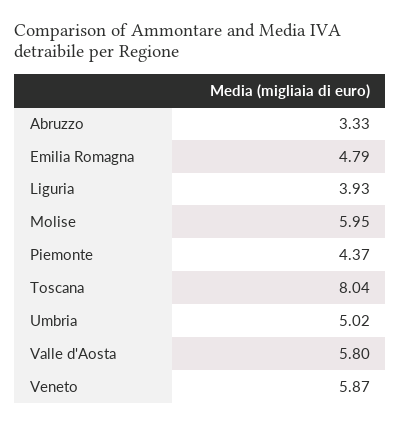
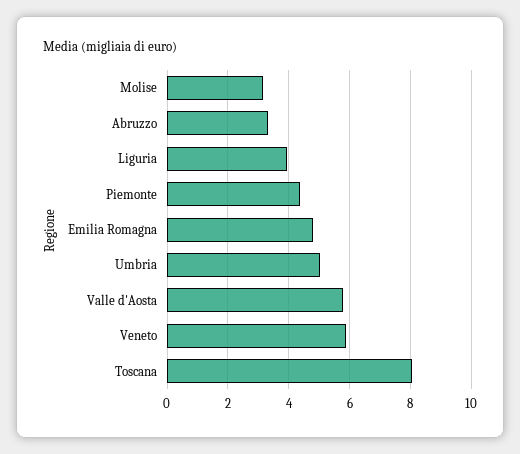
  {
    "Abruzzo": 3.33,
    "Emilia Romagna": 4.79,
    "Liguria": 3.93,
-   "Molise": 5.95,
+   "Molise": 3.2,
    "Piemonte": 4.37,
    "Toscana": 8.04,
    "Umbria": 5.02,
    "Valle d'Aosta": 5.8,
    "Veneto": 5.87
  }

